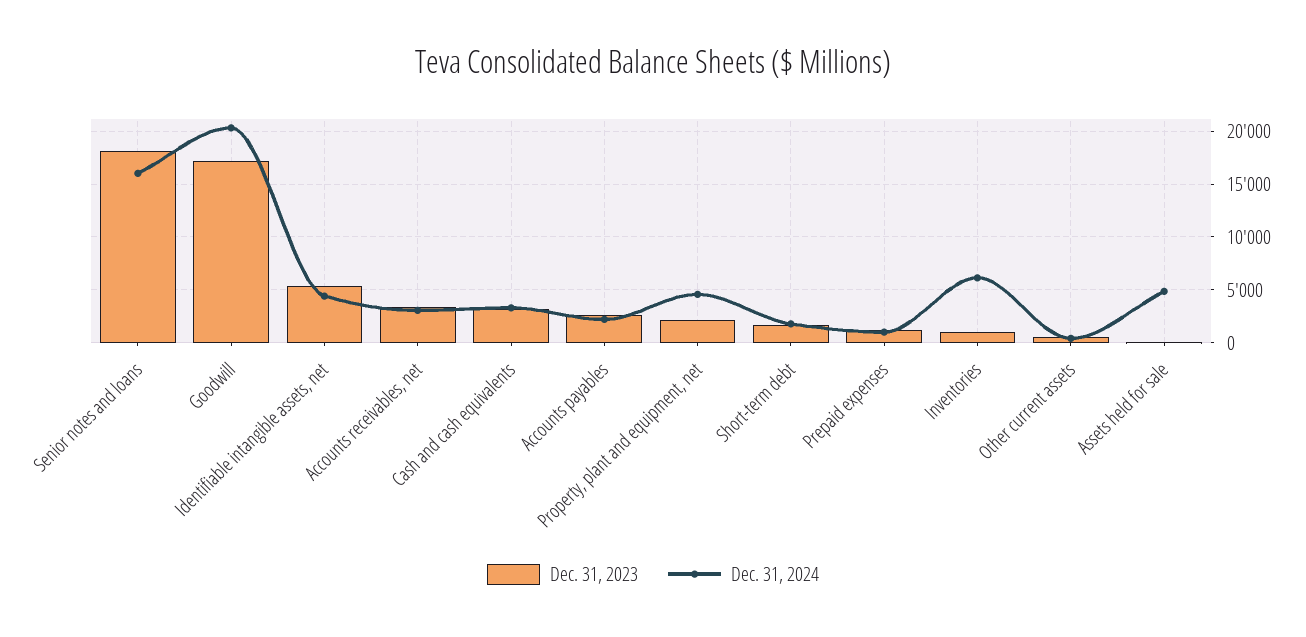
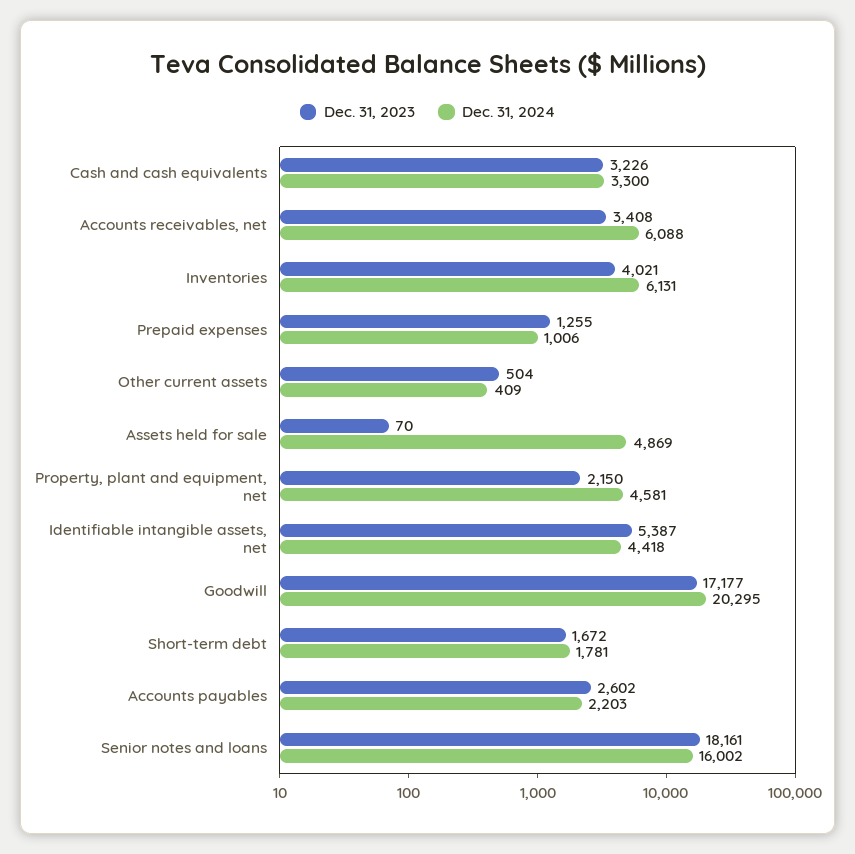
  {
    "Dec. 31, 2023": {
      "Senior notes and loans": 18161,
      "Goodwill": 17177,
      "Identifiable intangible assets, net": 5387,
      "Accounts receivables, net": 3408,
      "Cash and cash equivalents": 3226,
      "Accounts payables": 2602,
      "Property, plant and equipment, net": 2150,
      "Short-term debt": 1672,
      "Prepaid expenses": 1255,
-     "Inventories": 1000,
+     "Inventories": 4021,
      "Other current assets": 504,
      "Assets held for sale": 70
    },
    "Dec. 31, 2024": {
      "Senior notes and loans": 16002,
      "Goodwill": 20295,
      "Identifiable intangible assets, net": 4418,
-     "Accounts receivables, net": 3000,
+     "Accounts receivables, net": 6088,
      "Cash and cash equivalents": 3300,
      "Accounts payables": 2203,
      "Property, plant and equipment, net": 4581,
      "Short-term debt": 1781,
      "Prepaid expenses": 1006,
      "Inventories": 6131,
      "Other current assets": 409,
      "Assets held for sale": 4869
    }
  }

